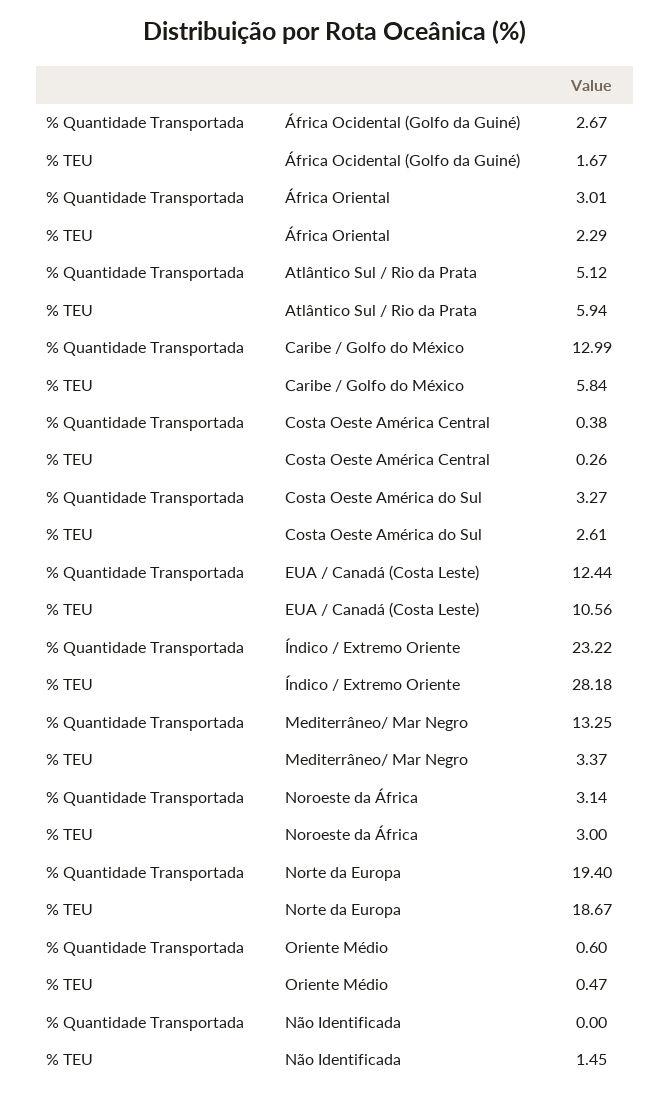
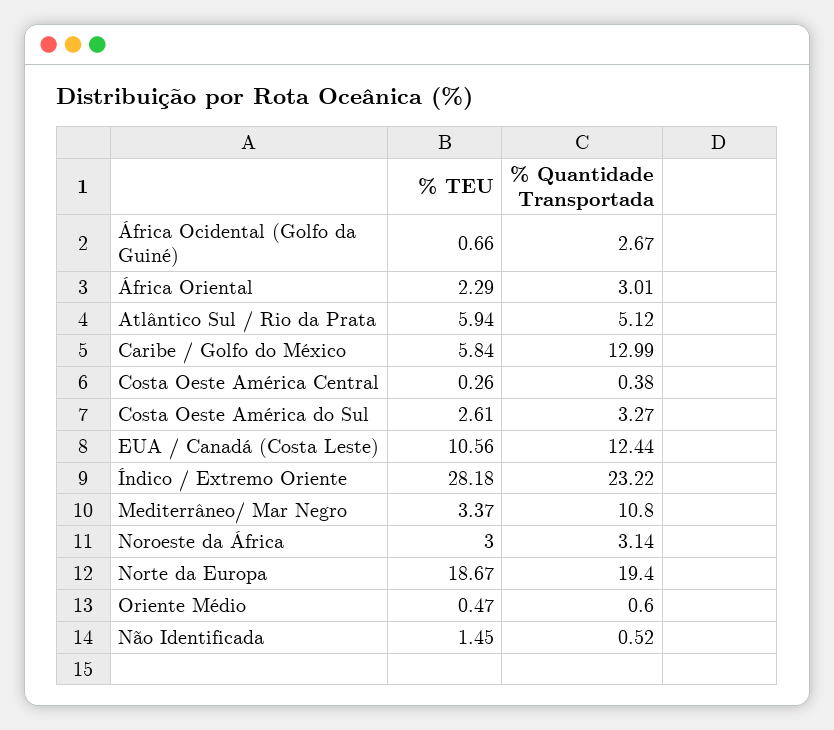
  {
    "% Quantidade Transportada": {
      "África Ocidental (Golfo da Guiné)": 2.67,
      "África Oriental": 3.01,
      "Atlântico Sul / Rio da Prata": 5.12,
      "Caribe / Golfo do México": 12.99,
      "Costa Oeste América Central": 0.38,
      "Costa Oeste América do Sul": 3.27,
      "EUA / Canadá (Costa Leste)": 12.44,
      "Índico / Extremo Oriente": 23.22,
-     "Mediterrâneo/ Mar Negro": 13.25,
+     "Mediterrâneo/ Mar Negro": 10.8,
      "Noroeste da África": 3.14,
      "Norte da Europa": 19.4,
      "Oriente Médio": 0.6,
-     "Não Identificada": 0
+     "Não Identificada": 0.52
    },
    "% TEU": {
-     "África Ocidental (Golfo da Guiné)": 1.67,
+     "África Ocidental (Golfo da Guiné)": 0.66,
      "África Oriental": 2.29,
      "Atlântico Sul / Rio da Prata": 5.94,
      "Caribe / Golfo do México": 5.84,
      "Costa Oeste América Central": 0.26,
      "Costa Oeste América do Sul": 2.61,
      "EUA / Canadá (Costa Leste)": 10.56,
      "Índico / Extremo Oriente": 28.18,
      "Mediterrâneo/ Mar Negro": 3.37,
      "Noroeste da África": 3,
      "Norte da Europa": 18.67,
      "Oriente Médio": 0.47,
      "Não Identificada": 1.45
    }
  }

